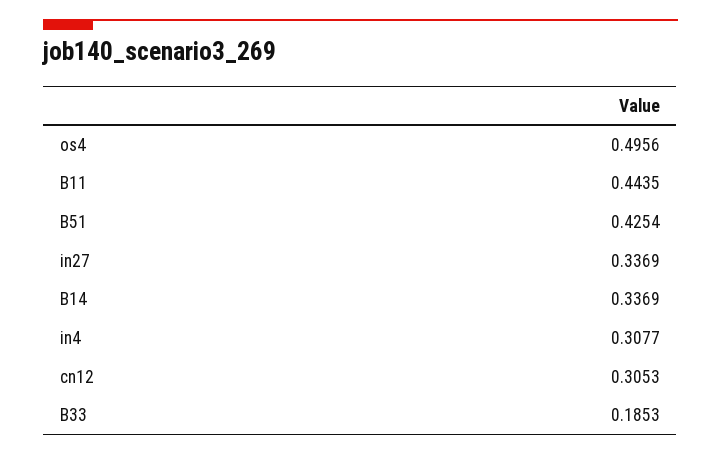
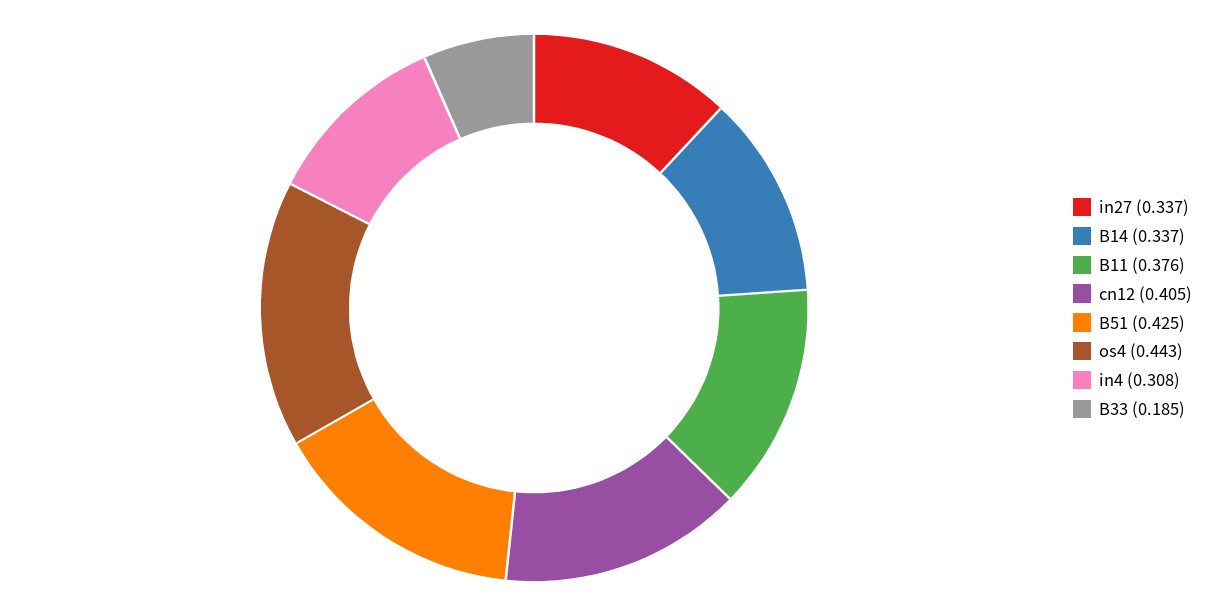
  {
-   "os4": 0.4956,
+   "os4": 0.443,
-   "B11": 0.4435,
+   "B11": 0.376,
    "B51": 0.4254,
    "in27": 0.3369,
    "B14": 0.3369,
    "in4": 0.3077,
-   "cn12": 0.3053,
+   "cn12": 0.405,
    "B33": 0.1853
  }

